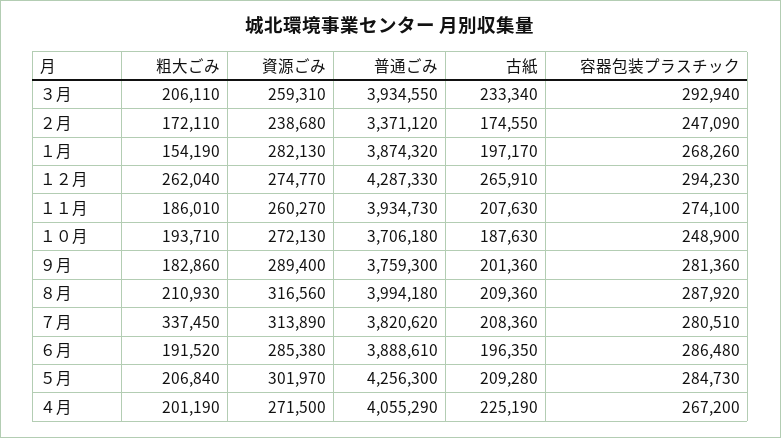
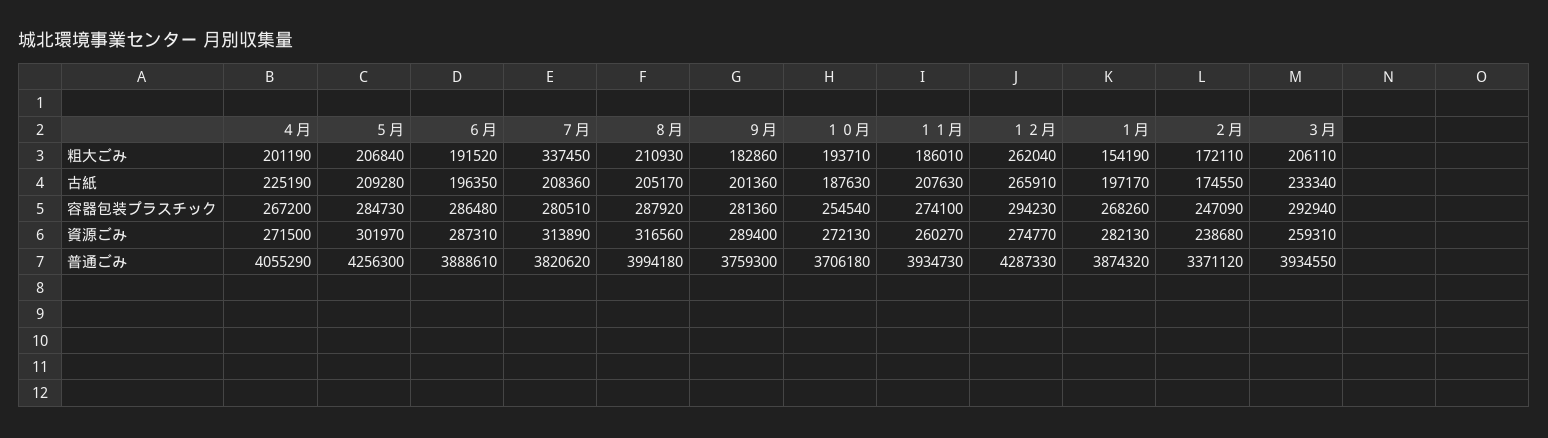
  {
    "粗大ごみ": {
      "３月": 206110,
      "２月": 172110,
      "１月": 154190,
      "１２月": 262040,
      "１１月": 186010,
      "１０月": 193710,
      "９月": 182860,
      "８月": 210930,
      "７月": 337450,
      "６月": 191520,
      "５月": 206840,
      "４月": 201190
    },
    "資源ごみ": {
      "３月": 259310,
      "２月": 238680,
      "１月": 282130,
      "１２月": 274770,
      "１１月": 260270,
      "１０月": 272130,
      "９月": 289400,
      "８月": 316560,
      "７月": 313890,
-     "６月": 285380,
+     "６月": 287310,
      "５月": 301970,
      "４月": 271500
    },
    "普通ごみ": {
      "３月": 3934550,
      "２月": 3371120,
      "１月": 3874320,
      "１２月": 4287330,
      "１１月": 3934730,
      "１０月": 3706180,
      "９月": 3759300,
      "８月": 3994180,
      "７月": 3820620,
      "６月": 3888610,
      "５月": 4256300,
      "４月": 4055290
    },
    "古紙": {
      "３月": 233340,
      "２月": 174550,
      "１月": 197170,
      "１２月": 265910,
      "１１月": 207630,
      "１０月": 187630,
      "９月": 201360,
-     "８月": 209360,
+     "８月": 205170,
      "７月": 208360,
      "６月": 196350,
      "５月": 209280,
      "４月": 225190
    },
    "容器包装プラスチック": {
      "３月": 292940,
      "２月": 247090,
      "１月": 268260,
      "１２月": 294230,
      "１１月": 274100,
-     "１０月": 248900,
+     "１０月": 254540,
      "９月": 281360,
      "８月": 287920,
      "７月": 280510,
      "６月": 286480,
      "５月": 284730,
      "４月": 267200
    }
  }

